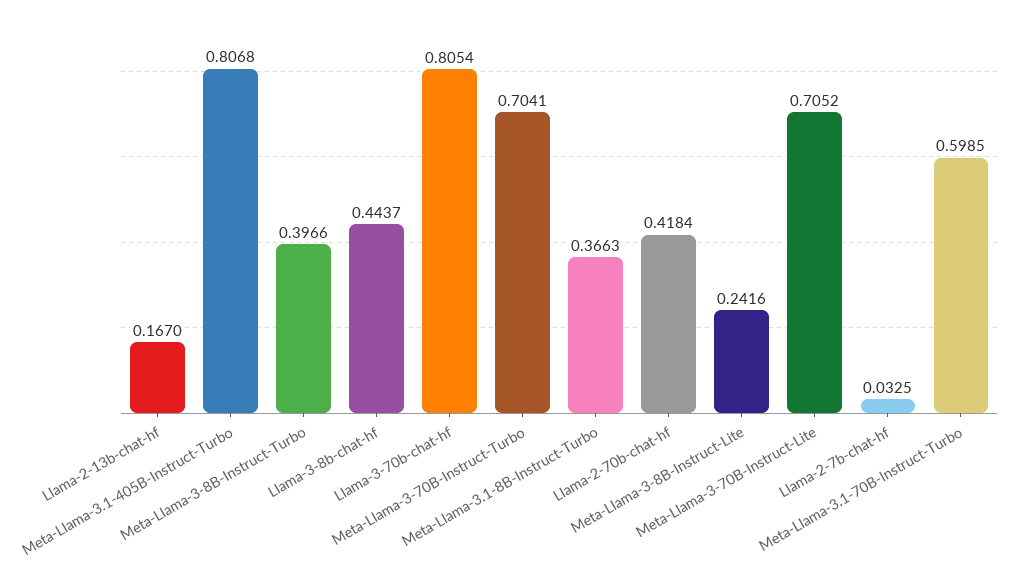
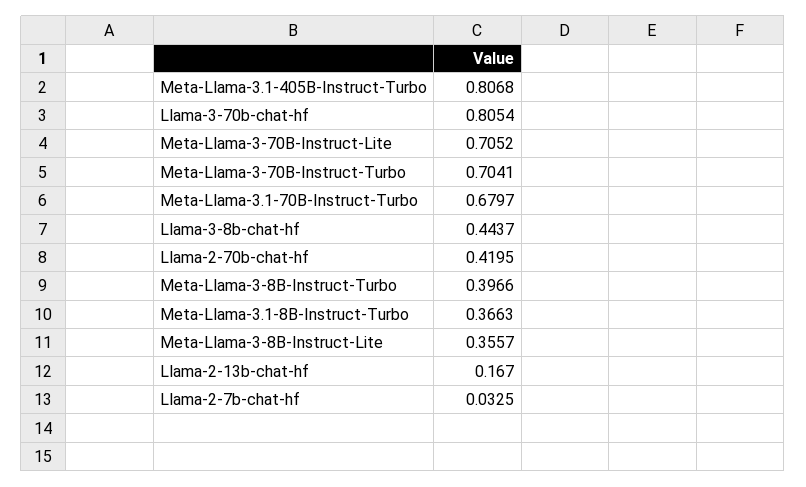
  {
    "Llama-2-13b-chat-hf": 0.167,
    "Meta-Llama-3.1-405B-Instruct-Turbo": 0.8068,
    "Meta-Llama-3-8B-Instruct-Turbo": 0.3966,
    "Llama-3-8b-chat-hf": 0.4437,
    "Llama-3-70b-chat-hf": 0.8054,
    "Meta-Llama-3-70B-Instruct-Turbo": 0.7041,
    "Meta-Llama-3.1-8B-Instruct-Turbo": 0.3663,
-   "Llama-2-70b-chat-hf": 0.4184,
+   "Llama-2-70b-chat-hf": 0.4195,
-   "Meta-Llama-3-8B-Instruct-Lite": 0.2416,
+   "Meta-Llama-3-8B-Instruct-Lite": 0.3557,
    "Meta-Llama-3-70B-Instruct-Lite": 0.7052,
    "Llama-2-7b-chat-hf": 0.0325,
-   "Meta-Llama-3.1-70B-Instruct-Turbo": 0.5985
+   "Meta-Llama-3.1-70B-Instruct-Turbo": 0.6797
  }

